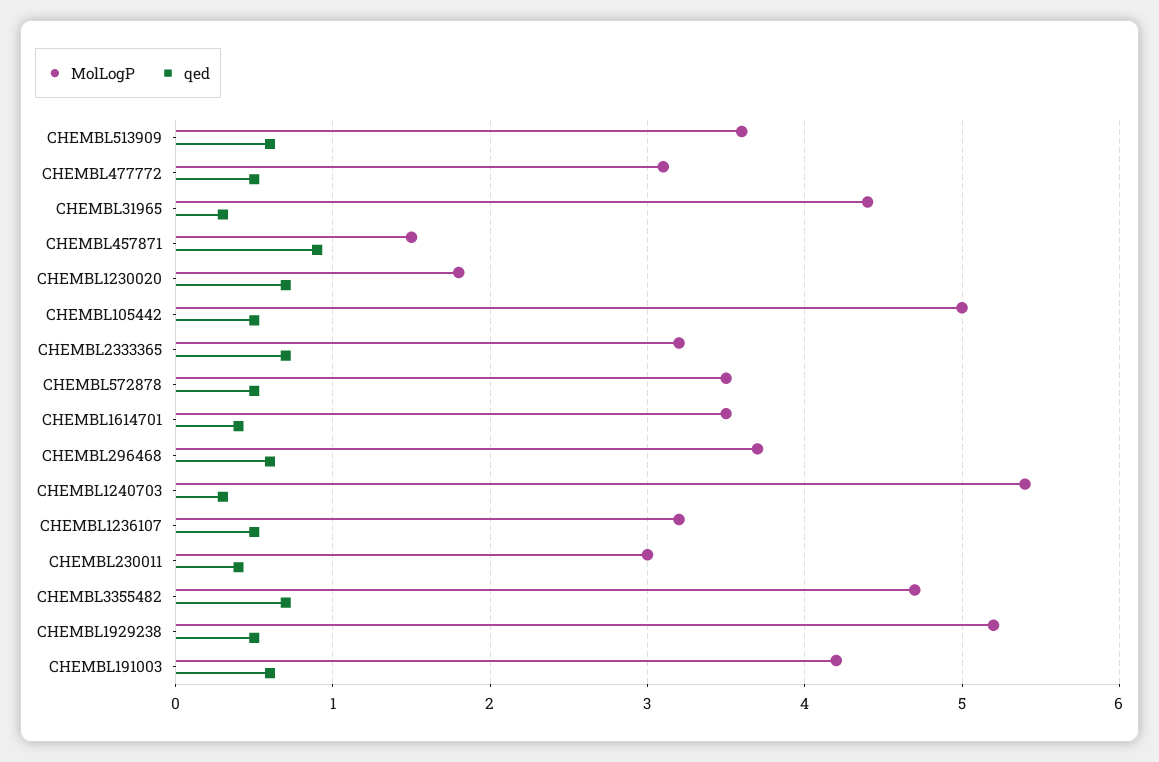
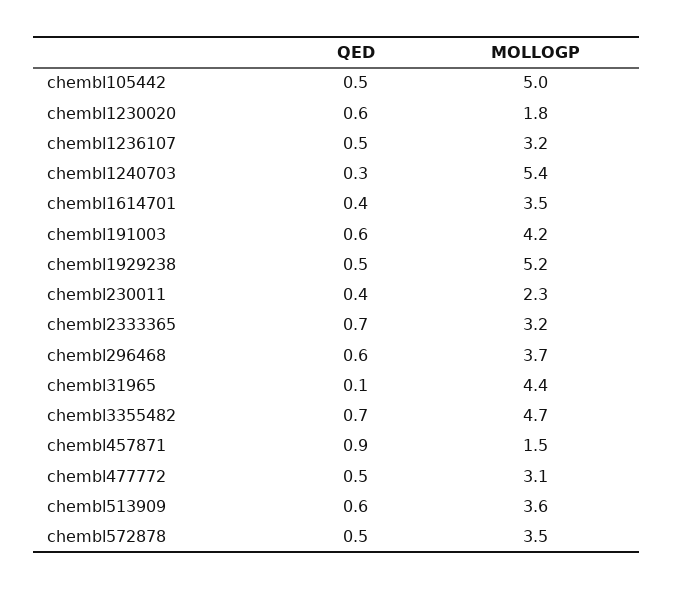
  {
    "MolLogP": {
      "CHEMBL513909": 3.6,
      "CHEMBL477772": 3.1,
      "CHEMBL31965": 4.4,
      "CHEMBL457871": 1.5,
      "CHEMBL1230020": 1.8,
      "CHEMBL105442": 5,
      "CHEMBL2333365": 3.2,
      "CHEMBL572878": 3.5,
      "CHEMBL1614701": 3.5,
      "CHEMBL296468": 3.7,
      "CHEMBL1240703": 5.4,
      "CHEMBL1236107": 3.2,
-     "CHEMBL230011": 3,
+     "CHEMBL230011": 2.3,
      "CHEMBL3355482": 4.7,
      "CHEMBL1929238": 5.2,
      "CHEMBL191003": 4.2
    },
    "qed": {
      "CHEMBL513909": 0.6,
      "CHEMBL477772": 0.5,
-     "CHEMBL31965": 0.3,
+     "CHEMBL31965": 0.1,
      "CHEMBL457871": 0.9,
-     "CHEMBL1230020": 0.7,
+     "CHEMBL1230020": 0.6,
      "CHEMBL105442": 0.5,
      "CHEMBL2333365": 0.7,
      "CHEMBL572878": 0.5,
      "CHEMBL1614701": 0.4,
      "CHEMBL296468": 0.6,
      "CHEMBL1240703": 0.3,
      "CHEMBL1236107": 0.5,
      "CHEMBL230011": 0.4,
      "CHEMBL3355482": 0.7,
      "CHEMBL1929238": 0.5,
      "CHEMBL191003": 0.6
    }
  }

